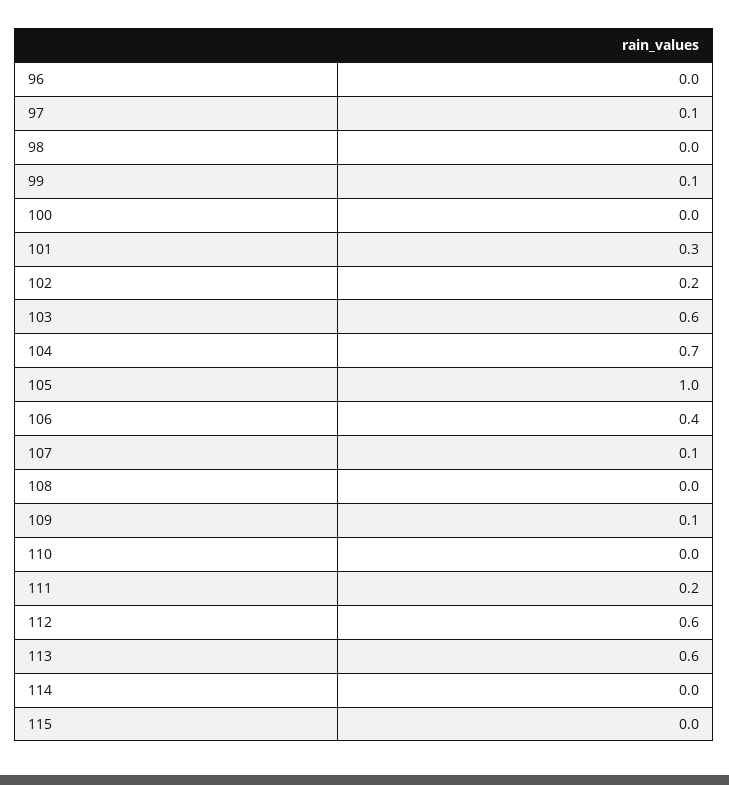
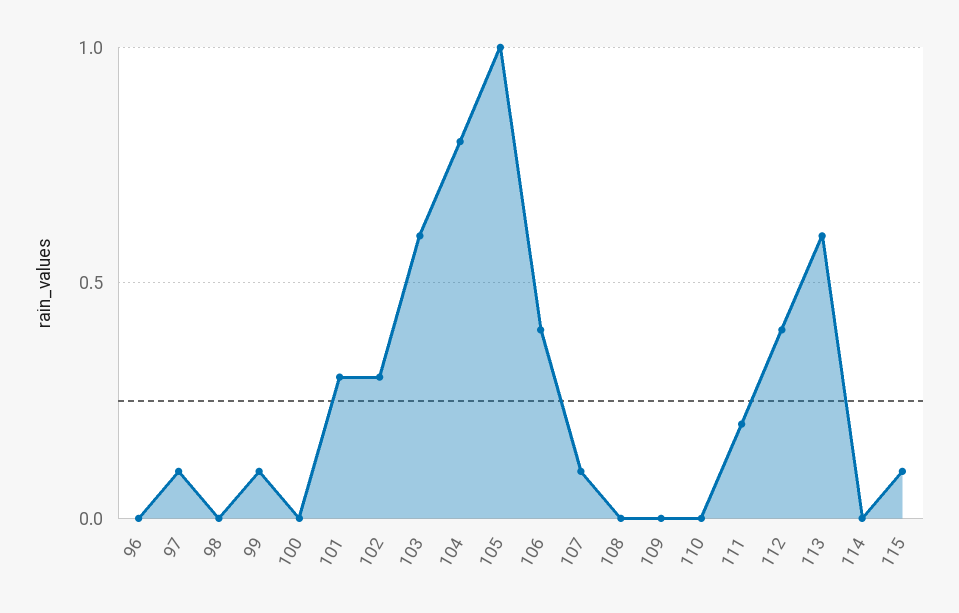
  {
    "96": 0,
    "97": 0.1,
    "98": 0,
    "99": 0.1,
    "100": 0,
    "101": 0.3,
-   "102": 0.2,
+   "102": 0.3,
    "103": 0.6,
-   "104": 0.7,
+   "104": 0.8,
    "105": 1,
    "106": 0.4,
    "107": 0.1,
    "108": 0,
-   "109": 0.1,
+   "109": 0,
    "110": 0,
    "111": 0.2,
-   "112": 0.6,
+   "112": 0.4,
    "113": 0.6,
    "114": 0,
-   "115": 0
+   "115": 0.1
  }

